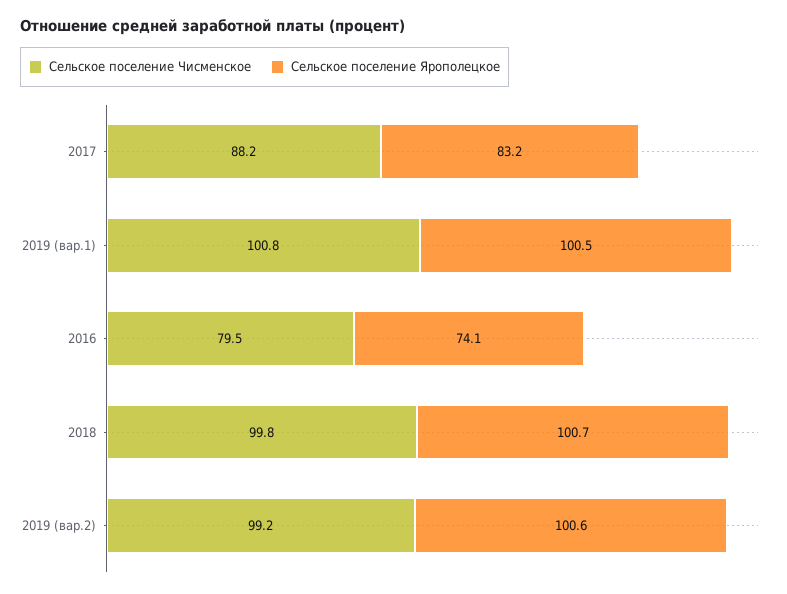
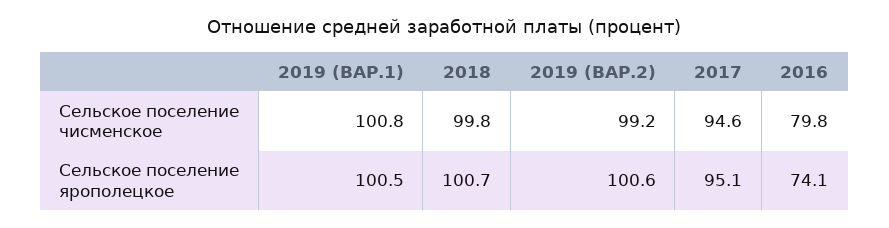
  {
    "Сельское поселение Чисменское": {
-     "2017": 88.2,
+     "2017": 94.6,
      "2019 (вар.1)": 100.8,
-     "2016": 79.5,
+     "2016": 79.8,
      "2018": 99.8,
      "2019 (вар.2)": 99.2
    },
    "Сельское поселение Ярополецкое": {
-     "2017": 83.2,
+     "2017": 95.1,
      "2019 (вар.1)": 100.5,
      "2016": 74.1,
      "2018": 100.7,
      "2019 (вар.2)": 100.6
    }
  }

